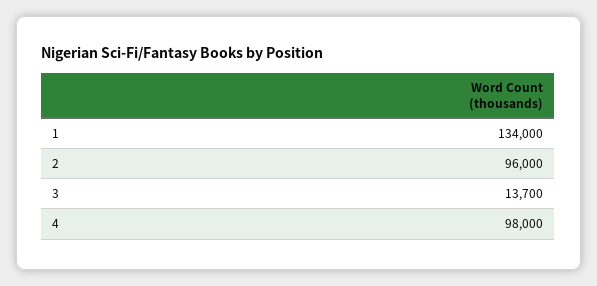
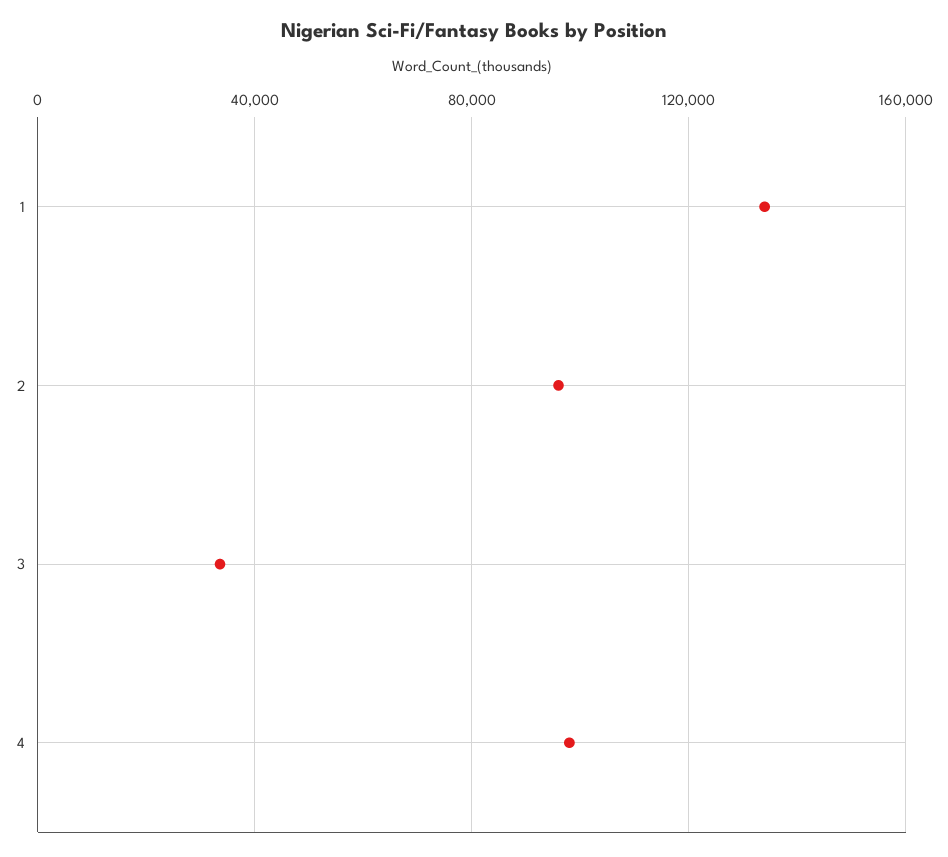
  {
    "1": 134000,
    "2": 96000,
-   "3": 13700,
+   "3": 35000,
    "4": 98000
  }

